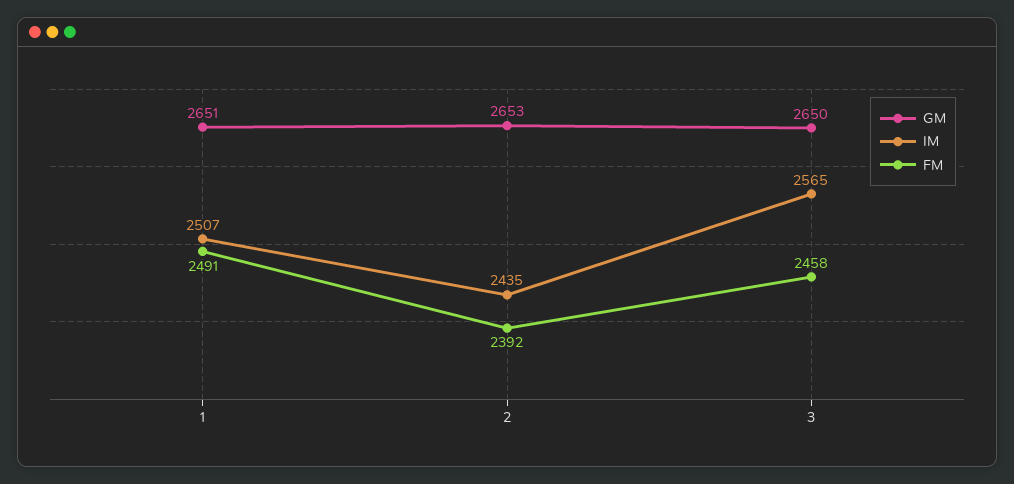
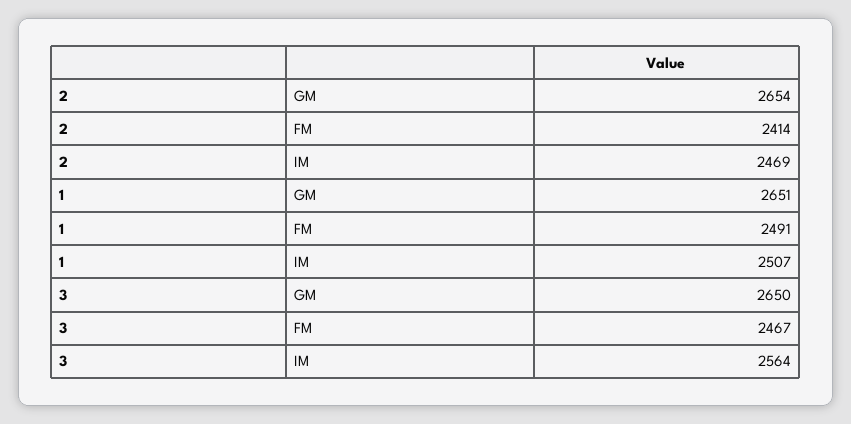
  {
    "GM": {
      "1": 2651,
-     "2": 2653,
+     "2": 2654,
      "3": 2650
    },
    "IM": {
      "1": 2507,
-     "2": 2435,
+     "2": 2469,
-     "3": 2565
+     "3": 2564
    },
    "FM": {
      "1": 2491,
-     "2": 2392,
+     "2": 2414,
-     "3": 2458
+     "3": 2467
    }
  }

